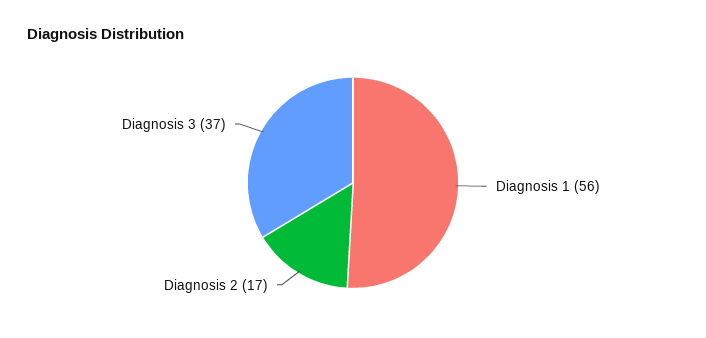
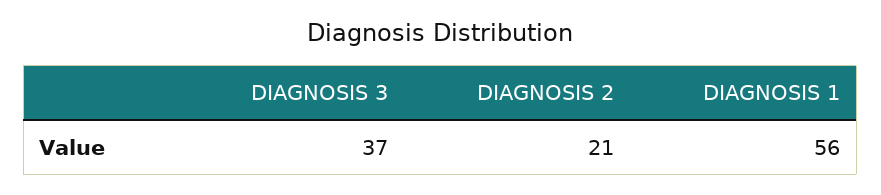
  {
    "Diagnosis 1": 56,
-   "Diagnosis 2": 17,
+   "Diagnosis 2": 21,
    "Diagnosis 3": 37
  }

